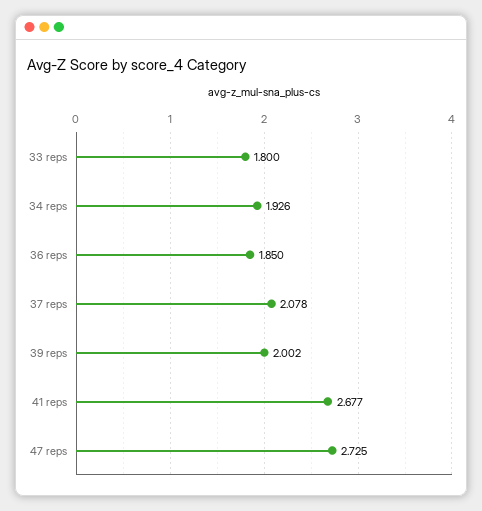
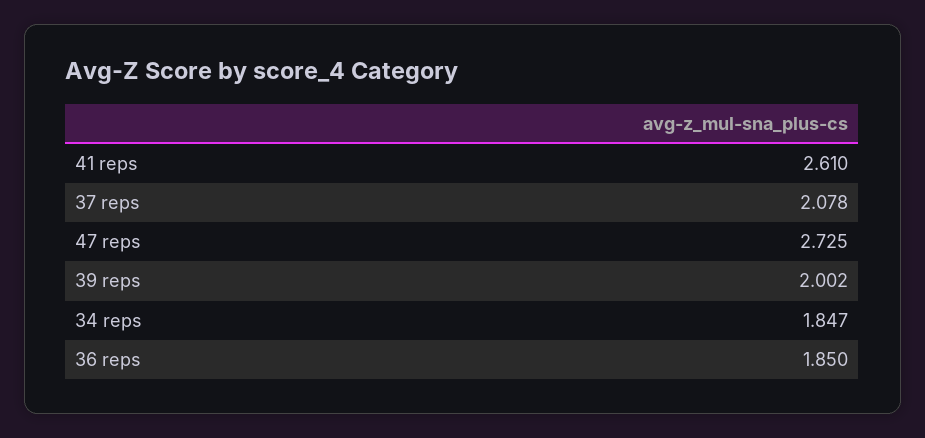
  {
-   "33 reps": 1.8,
-   "34 reps": 1.926,
+   "34 reps": 1.847,
    "36 reps": 1.85,
    "37 reps": 2.078,
    "39 reps": 2.002,
-   "41 reps": 2.677,
+   "41 reps": 2.61,
    "47 reps": 2.725
  }

